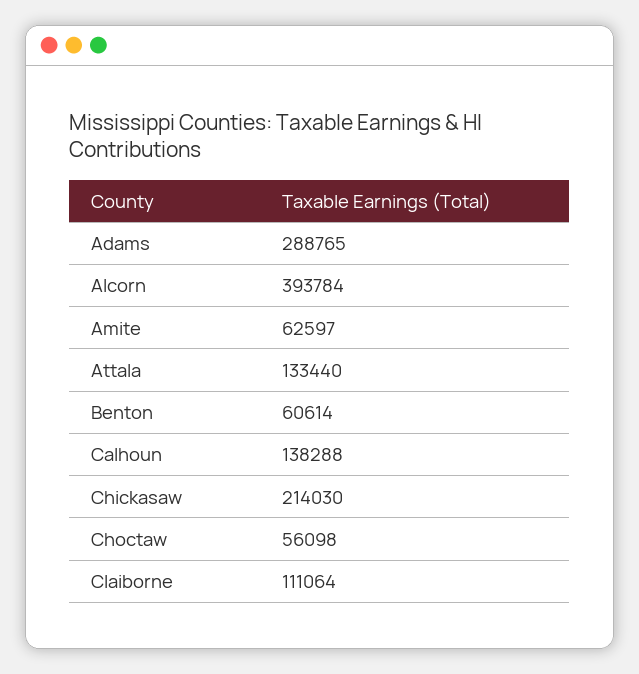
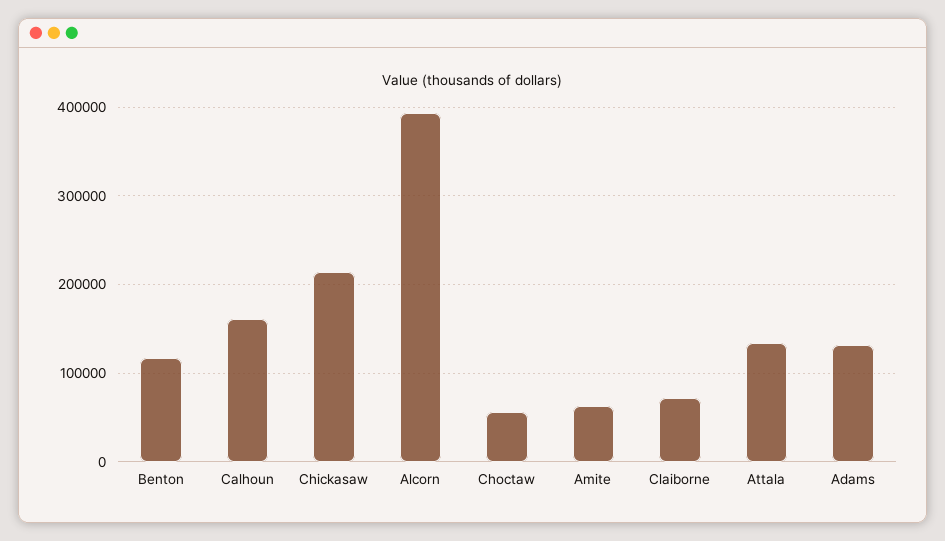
  {
-   "Adams": 288765,
+   "Adams": 130000,
    "Alcorn": 393784,
    "Amite": 62597,
    "Attala": 133440,
-   "Benton": 60614,
+   "Benton": 120000,
-   "Calhoun": 138288,
+   "Calhoun": 160000,
    "Chickasaw": 214030,
    "Choctaw": 56098,
-   "Claiborne": 111064
+   "Claiborne": 70000
  }

